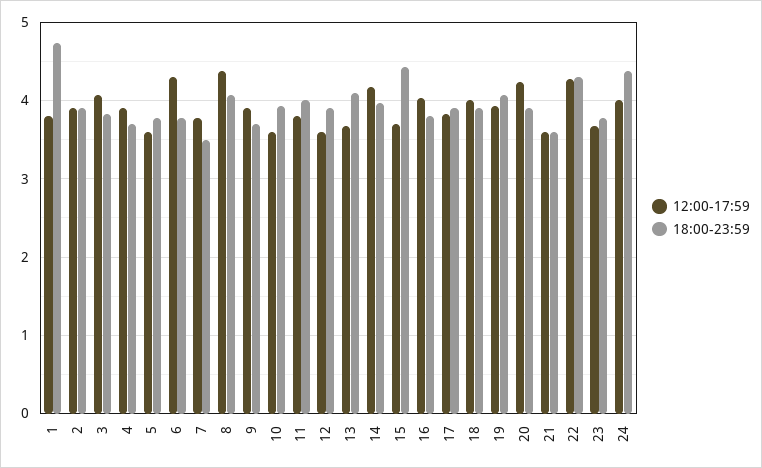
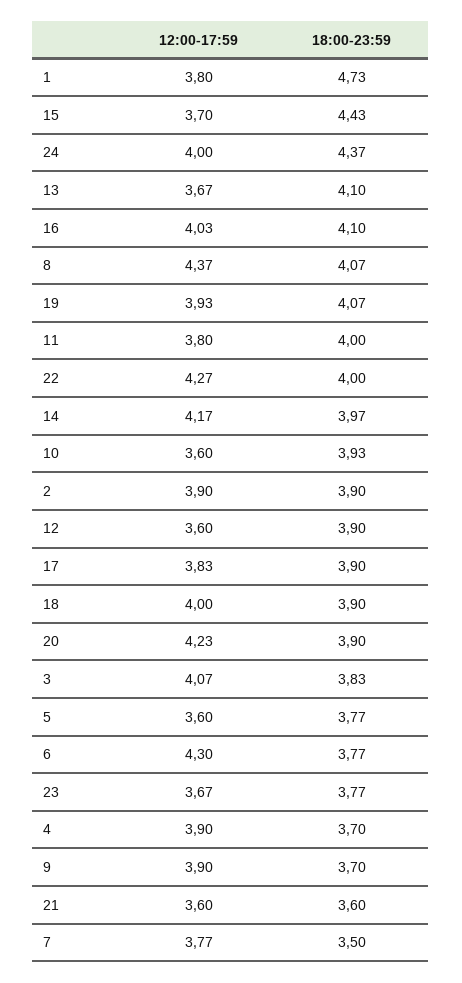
  {
    "12:00-17:59": {
      "1": 3.8,
      "2": 3.9,
      "3": 4.07,
      "4": 3.9,
      "5": 3.6,
      "6": 4.3,
      "7": 3.77,
      "8": 4.37,
      "9": 3.9,
      "10": 3.6,
      "11": 3.8,
      "12": 3.6,
      "13": 3.67,
      "14": 4.17,
      "15": 3.7,
      "16": 4.03,
      "17": 3.83,
      "18": 4,
      "19": 3.93,
      "20": 4.23,
      "21": 3.6,
      "22": 4.27,
      "23": 3.67,
      "24": 4
    },
    "18:00-23:59": {
      "1": 4.73,
      "2": 3.9,
      "3": 3.83,
      "4": 3.7,
      "5": 3.77,
      "6": 3.77,
      "7": 3.5,
      "8": 4.07,
      "9": 3.7,
      "10": 3.93,
      "11": 4,
      "12": 3.9,
      "13": 4.1,
      "14": 3.97,
      "15": 4.43,
-     "16": 3.8,
+     "16": 4.1,
      "17": 3.9,
      "18": 3.9,
      "19": 4.07,
      "20": 3.9,
      "21": 3.6,
-     "22": 4.3,
+     "22": 4,
      "23": 3.77,
      "24": 4.37
    }
  }

